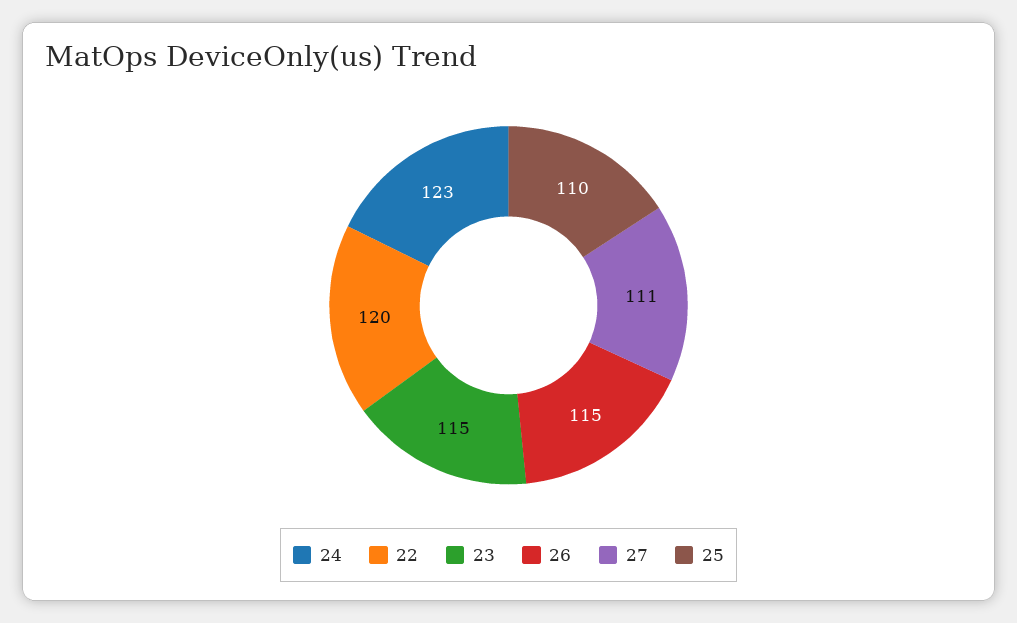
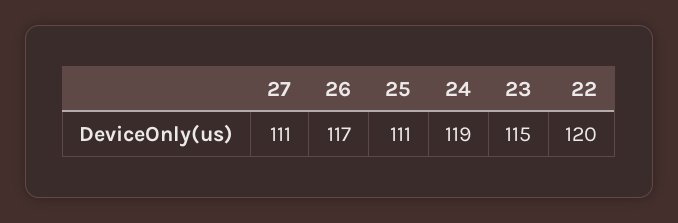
  {
-   "24": 123,
+   "24": 119,
    "22": 120,
    "23": 115,
-   "26": 115,
+   "26": 117,
    "27": 111,
-   "25": 110
+   "25": 111
  }

